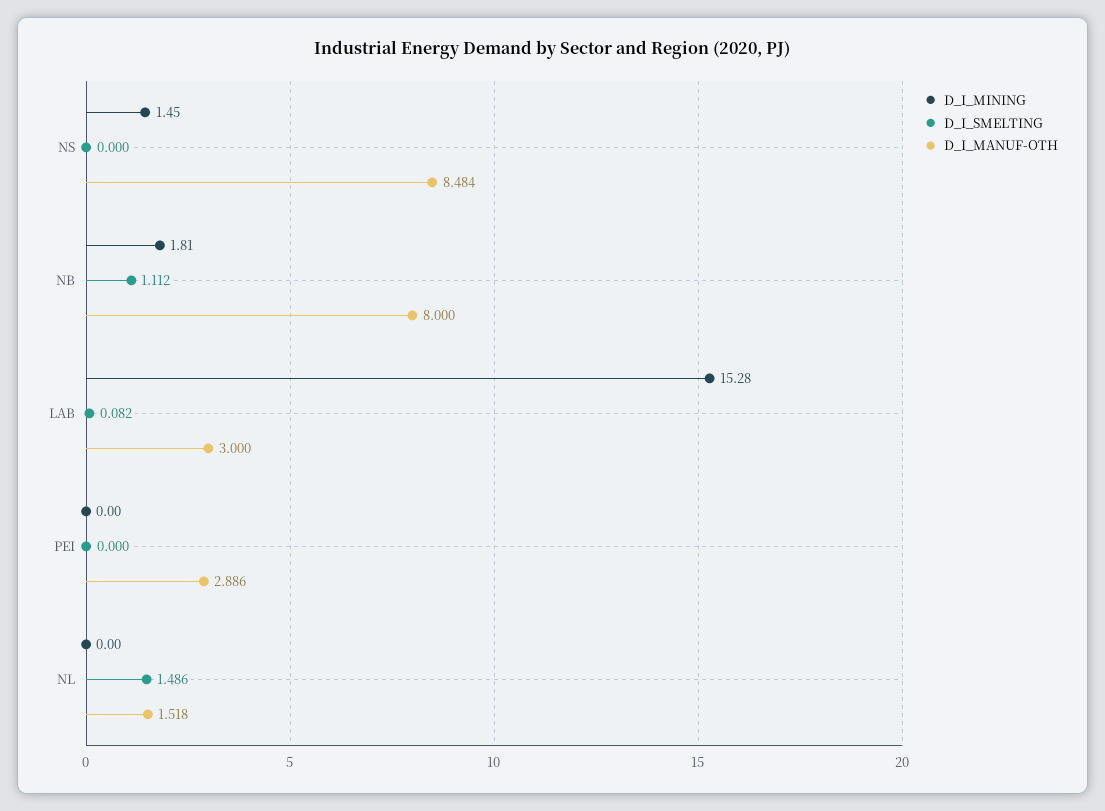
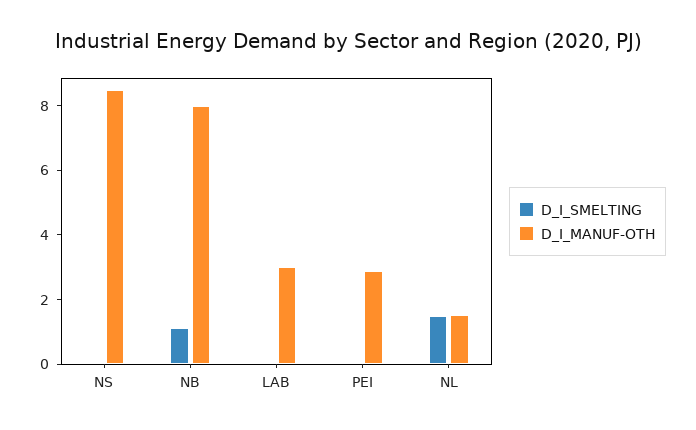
  {
-   "D_I_MINING": {
-     "NS": 1.45,
-     "NB": 1.81,
-     "LAB": 15.28,
-     "PEI": 0,
-     "NL": 0
-   },
    "D_I_SMELTING": {
      "NS": 0,
      "NB": 1.112,
      "LAB": 0.082,
      "PEI": 0,
      "NL": 1.486
    },
    "D_I_MANUF-OTH": {
      "NS": 8.484,
      "NB": 8,
      "LAB": 3,
      "PEI": 2.886,
      "NL": 1.518
    }
  }

